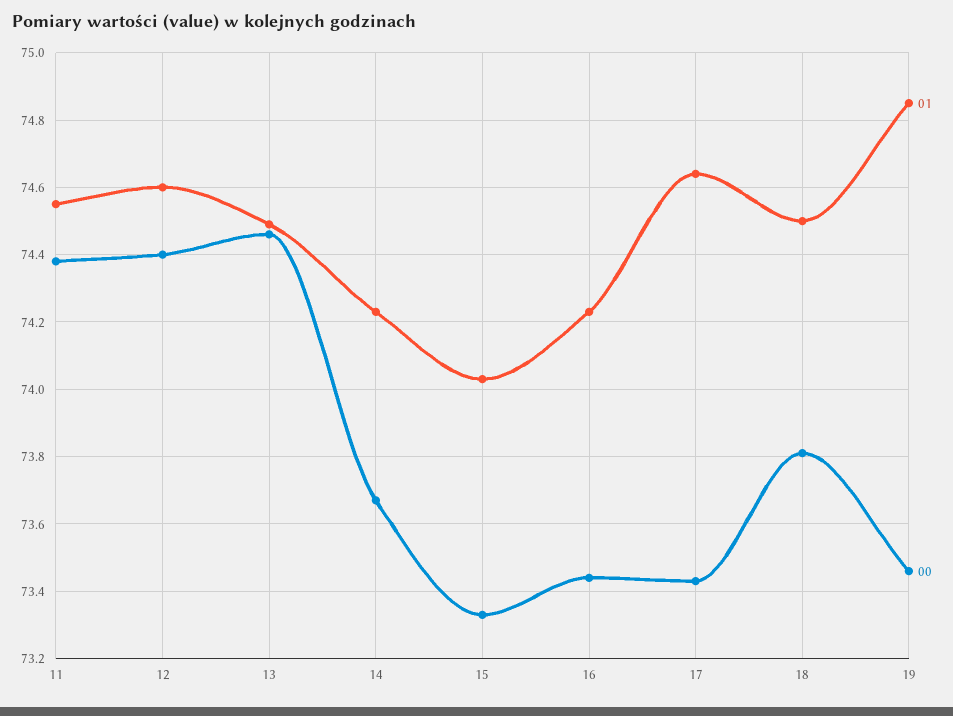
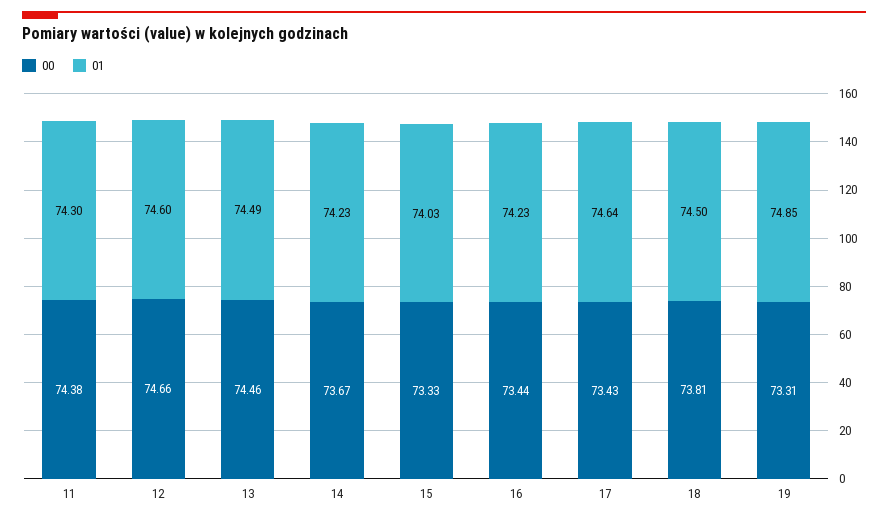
  {
    "01": {
-     "11": 74.55,
+     "11": 74.3,
      "12": 74.6,
      "13": 74.49,
      "14": 74.23,
      "15": 74.03,
      "16": 74.23,
      "17": 74.64,
      "18": 74.5,
      "19": 74.85
    },
    "00": {
      "11": 74.38,
-     "12": 74.4,
+     "12": 74.66,
      "13": 74.46,
      "14": 73.67,
      "15": 73.33,
      "16": 73.44,
      "17": 73.43,
      "18": 73.81,
-     "19": 73.45
+     "19": 73.31
    }
  }

